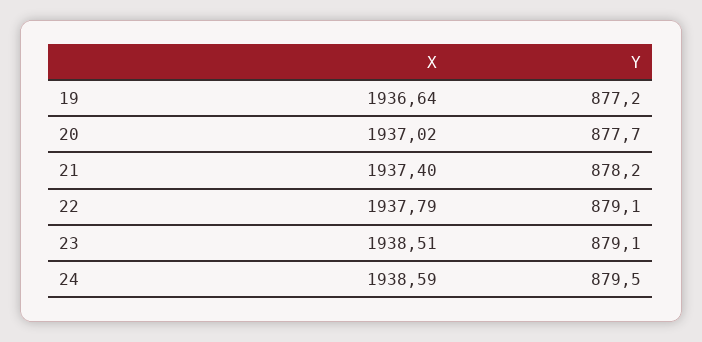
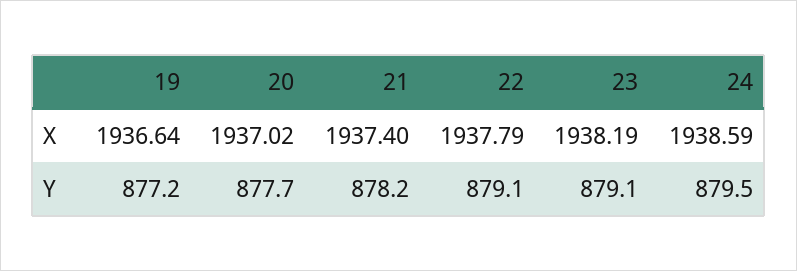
  {
    "X": {
      "19": 1936.64,
      "20": 1937.02,
      "21": 1937.4,
      "22": 1937.79,
-     "23": 1938.51,
+     "23": 1938.19,
      "24": 1938.59
    },
    "Y": {
      "19": 877.2,
      "20": 877.7,
      "21": 878.2,
      "22": 879.1,
      "23": 879.1,
      "24": 879.5
    }
  }

